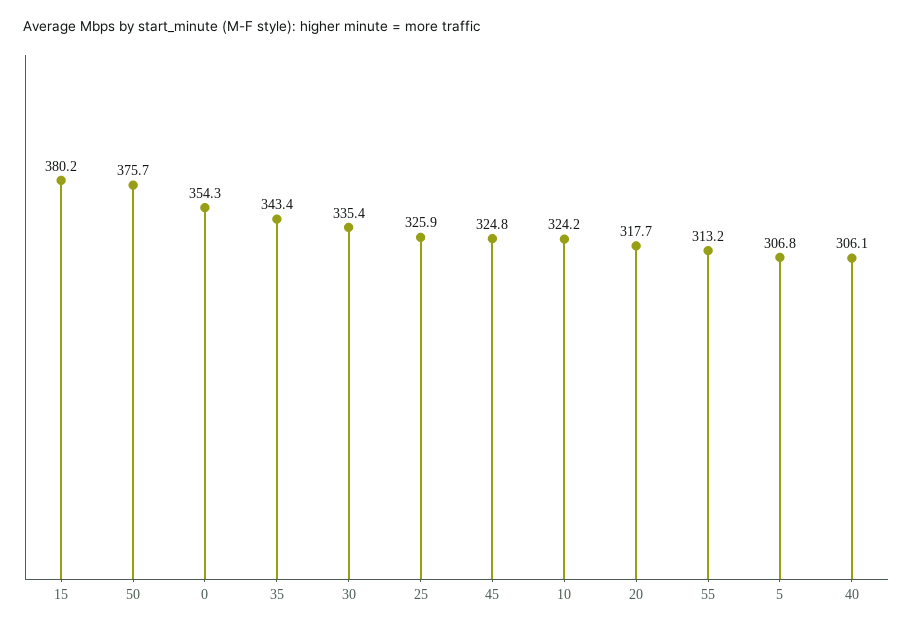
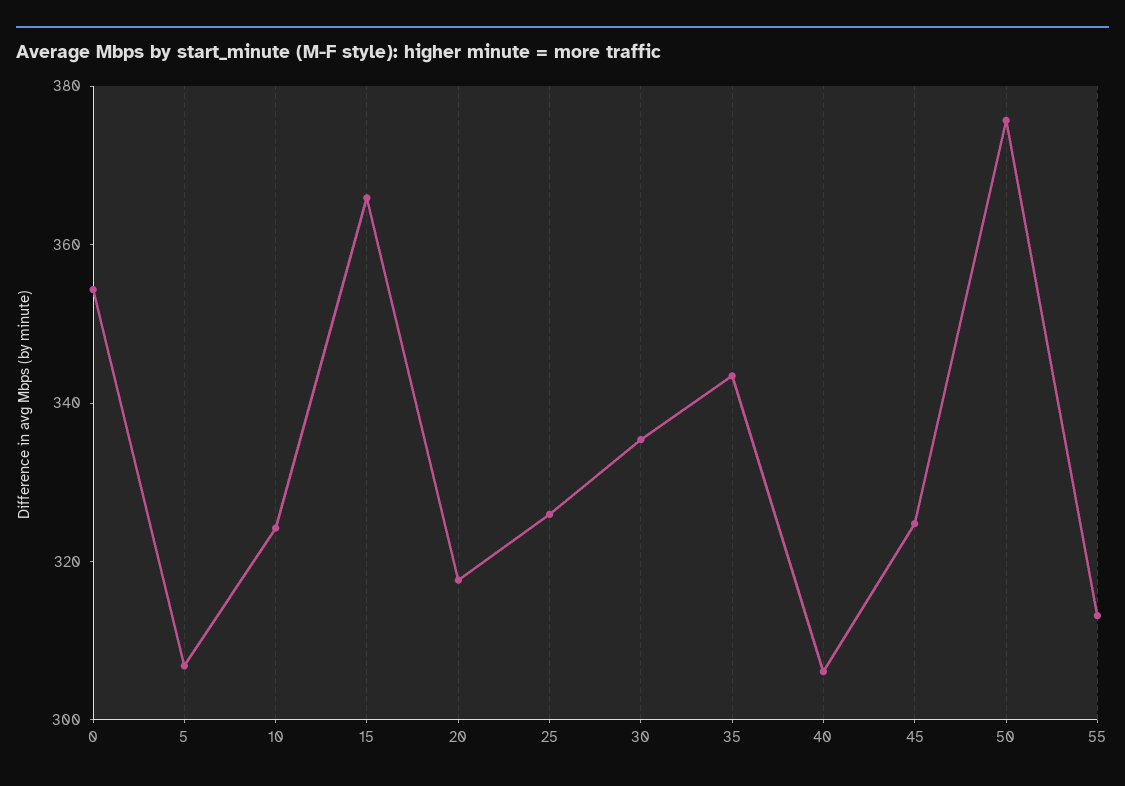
  {
-   "15": 380.2,
+   "15": 365,
    "50": 375.7,
    "0": 354.3,
    "35": 343.4,
    "30": 335.4,
    "25": 325.9,
    "45": 324.8,
    "10": 324.2,
    "20": 317.7,
    "55": 313.2,
    "5": 306.8,
    "40": 306.1
  }

